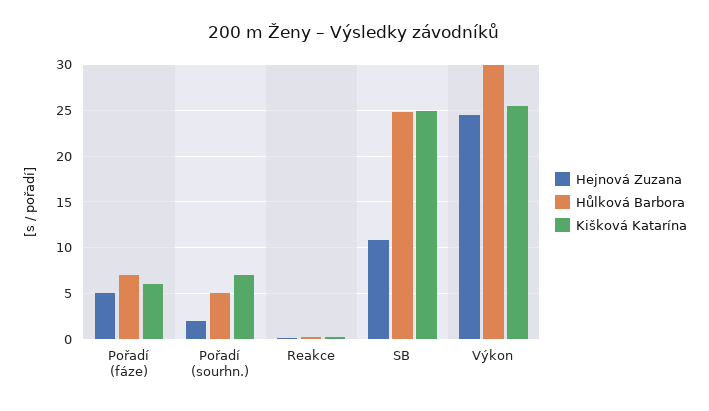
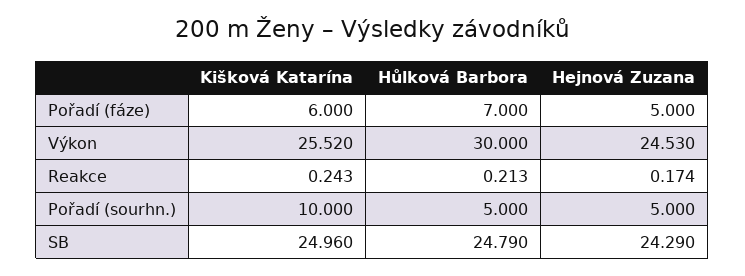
  {
    "Hejnová Zuzana": {
      "Pořadí (fáze)": 5,
-     "Pořadí (sourhn.)": 2,
+     "Pořadí (sourhn.)": 5,
      "Reakce": 0.174,
-     "SB": 11,
+     "SB": 24.29,
      "Výkon": 24.53
    },
    "Hůlková Barbora": {
      "Pořadí (fáze)": 7,
      "Pořadí (sourhn.)": 5,
      "Reakce": 0.213,
      "SB": 24.79,
      "Výkon": 30
    },
    "Kišková Katarína": {
      "Pořadí (fáze)": 6,
-     "Pořadí (sourhn.)": 7,
+     "Pořadí (sourhn.)": 10,
      "Reakce": 0.243,
      "SB": 24.96,
      "Výkon": 25.52
    }
  }

